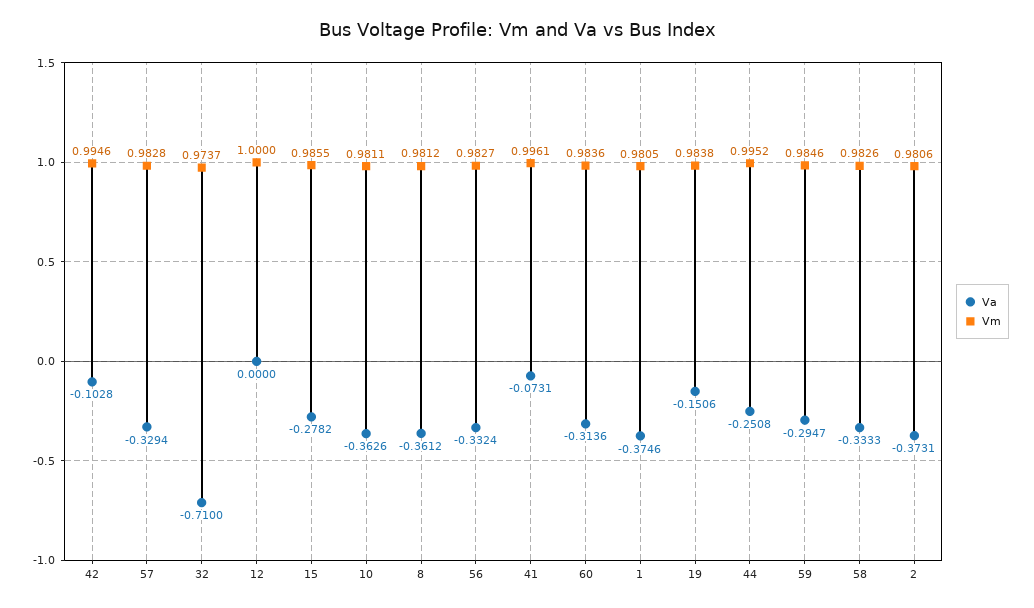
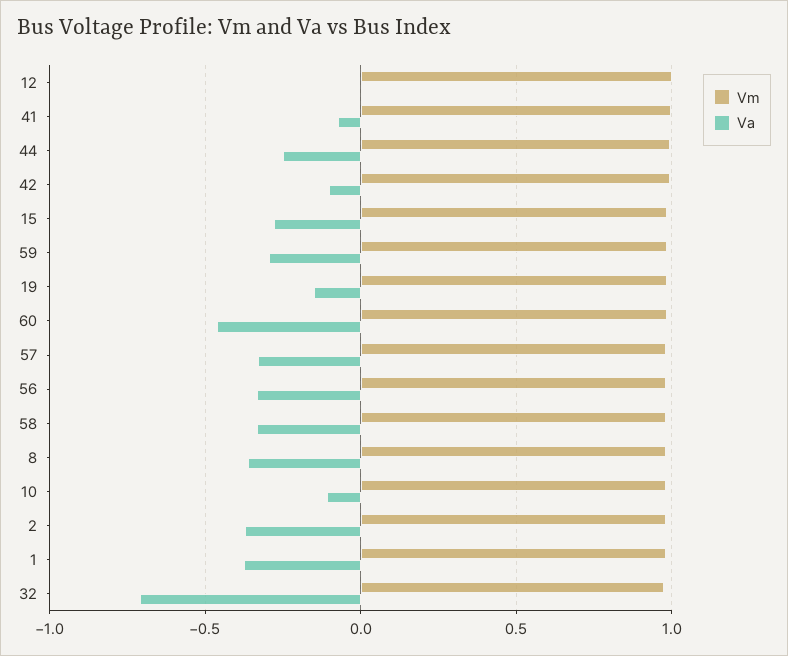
  {
    "Va": {
      "42": -0.1028,
      "57": -0.3294,
      "32": -0.71,
      "12": 0,
      "15": -0.2782,
-     "10": -0.3626,
+     "10": -0.1,
      "8": -0.3612,
      "56": -0.3324,
      "41": -0.0731,
-     "60": -0.3136,
+     "60": -0.45,
      "1": -0.3746,
      "19": -0.1506,
      "44": -0.2508,
      "59": -0.2947,
      "58": -0.3333,
      "2": -0.3731
    },
    "Vm": {
      "42": 0.9946,
      "57": 0.9828,
      "32": 0.9737,
      "12": 1,
      "15": 0.9855,
      "10": 0.9811,
      "8": 0.9812,
      "56": 0.9827,
      "41": 0.9961,
      "60": 0.9836,
      "1": 0.9805,
      "19": 0.9838,
      "44": 0.9952,
      "59": 0.9846,
      "58": 0.9826,
      "2": 0.9806
    }
  }

